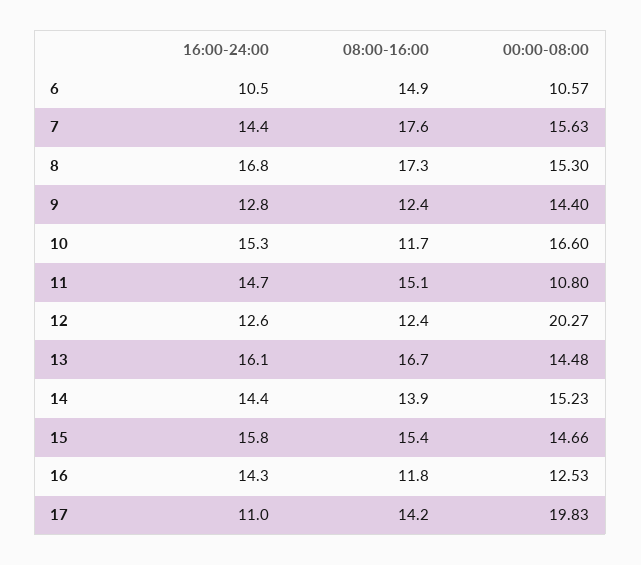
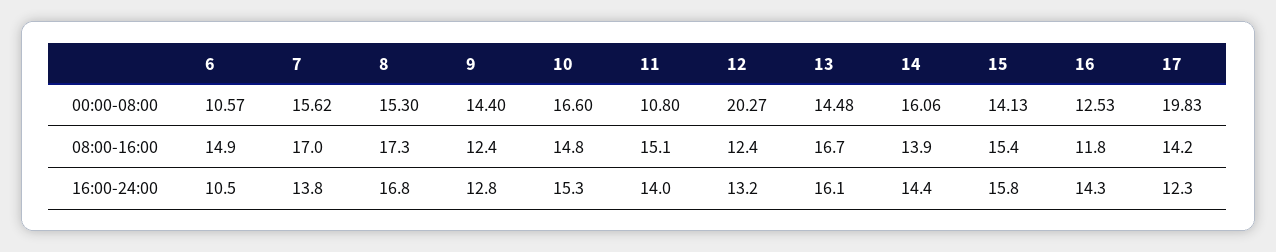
  {
    "16:00-24:00": {
      "6": 10.5,
-     "7": 14.4,
+     "7": 13.8,
      "8": 16.8,
      "9": 12.8,
      "10": 15.3,
-     "11": 14.7,
+     "11": 14,
-     "12": 12.6,
+     "12": 13.2,
      "13": 16.1,
      "14": 14.4,
      "15": 15.8,
      "16": 14.3,
-     "17": 11
+     "17": 12.3
    },
    "08:00-16:00": {
      "6": 14.9,
-     "7": 17.6,
+     "7": 17,
      "8": 17.3,
      "9": 12.4,
-     "10": 11.7,
+     "10": 14.8,
      "11": 15.1,
      "12": 12.4,
      "13": 16.7,
      "14": 13.9,
      "15": 15.4,
      "16": 11.8,
      "17": 14.2
    },
    "00:00-08:00": {
      "6": 10.57,
-     "7": 15.63,
+     "7": 15.62,
      "8": 15.3,
      "9": 14.4,
      "10": 16.6,
      "11": 10.8,
      "12": 20.27,
      "13": 14.48,
-     "14": 15.23,
+     "14": 16.06,
-     "15": 14.66,
+     "15": 14.13,
      "16": 12.53,
      "17": 19.83
    }
  }

